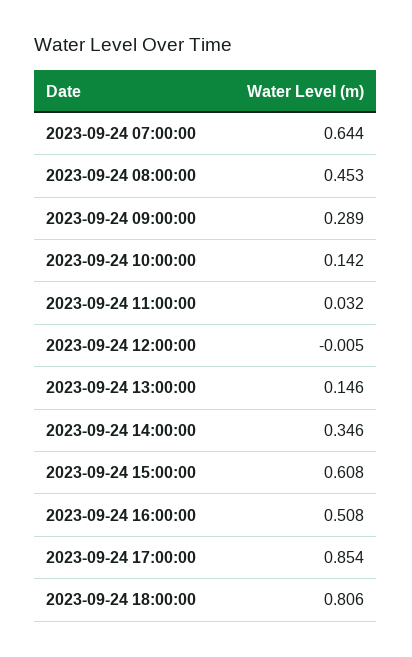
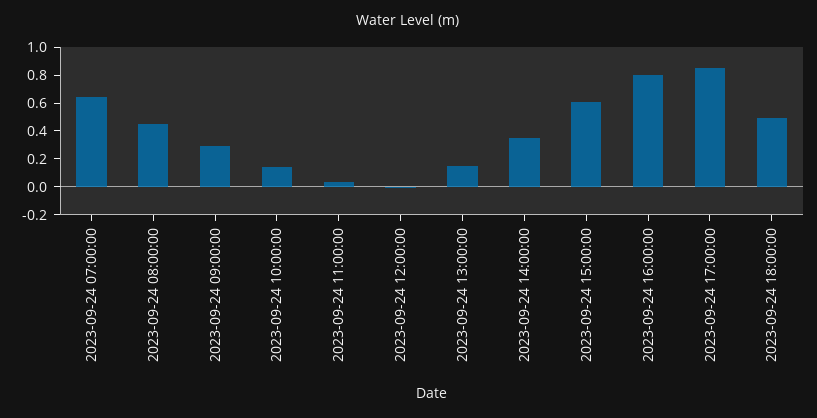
  {
    "2023-09-24 07:00:00": 0.644,
    "2023-09-24 08:00:00": 0.453,
    "2023-09-24 09:00:00": 0.289,
    "2023-09-24 10:00:00": 0.142,
    "2023-09-24 11:00:00": 0.032,
    "2023-09-24 12:00:00": -0.005,
    "2023-09-24 13:00:00": 0.146,
    "2023-09-24 14:00:00": 0.346,
    "2023-09-24 15:00:00": 0.608,
-   "2023-09-24 16:00:00": 0.508,
+   "2023-09-24 16:00:00": 0.8,
    "2023-09-24 17:00:00": 0.854,
-   "2023-09-24 18:00:00": 0.806
+   "2023-09-24 18:00:00": 0.5
  }

